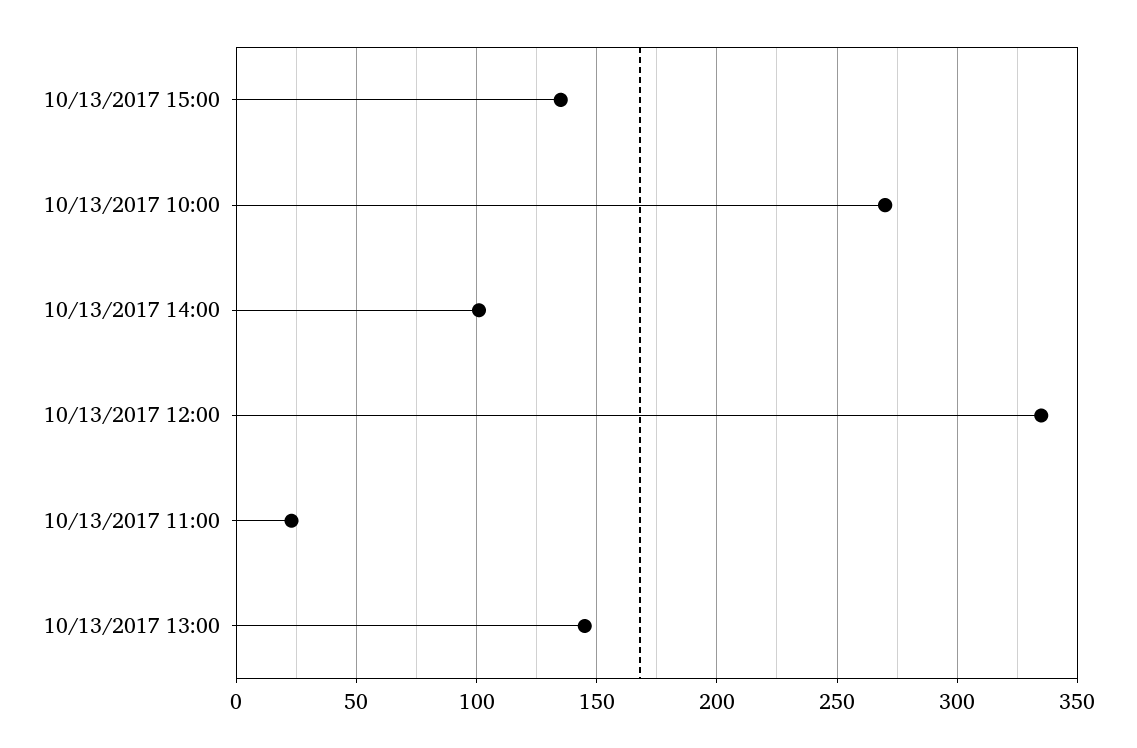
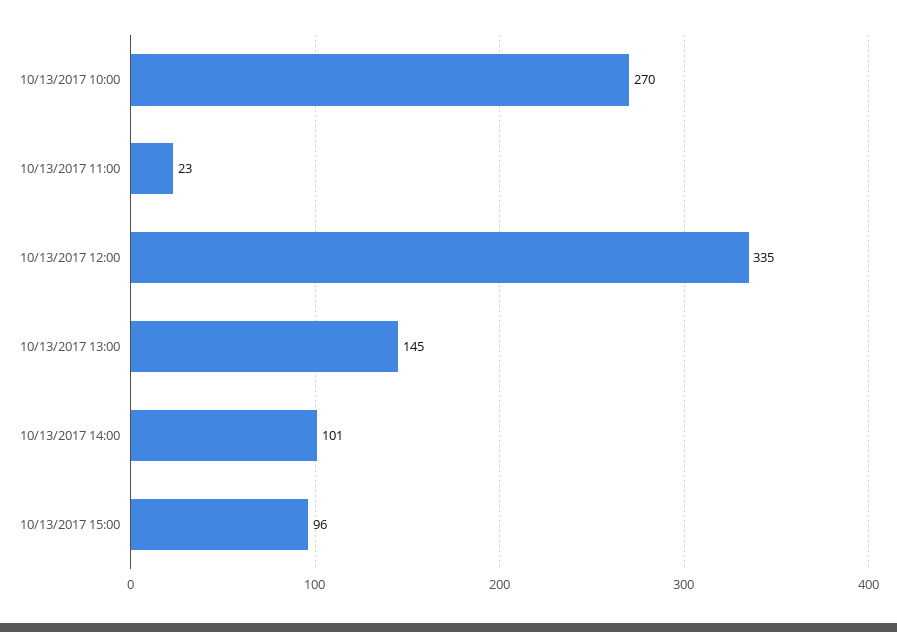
  {
-   "10/13/2017 15:00": 135,
+   "10/13/2017 15:00": 96,
    "10/13/2017 10:00": 270,
    "10/13/2017 14:00": 101,
    "10/13/2017 12:00": 335,
    "10/13/2017 11:00": 23,
    "10/13/2017 13:00": 145
  }

